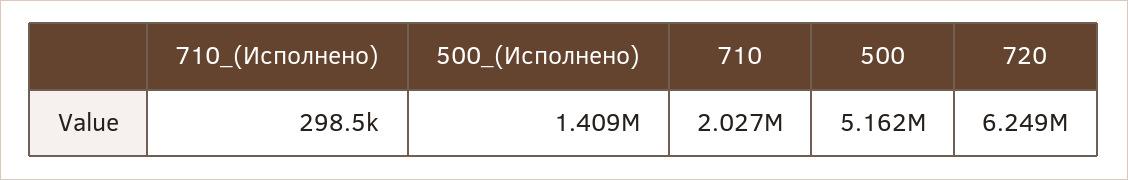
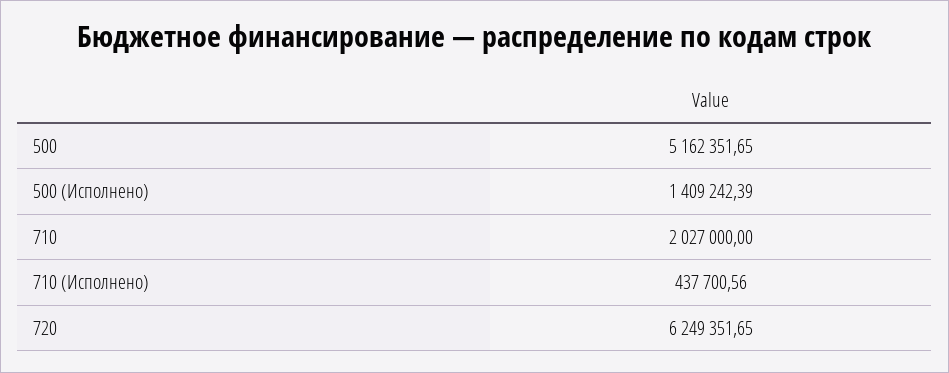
  {
-   "710_(Исполнено)": 298500,
+   "710_(Исполнено)": 437700.56,
    "500_(Исполнено)": 1409242.39,
    "710": 2027000,
    "500": 5162351.65,
    "720": 6249351.65
  }

